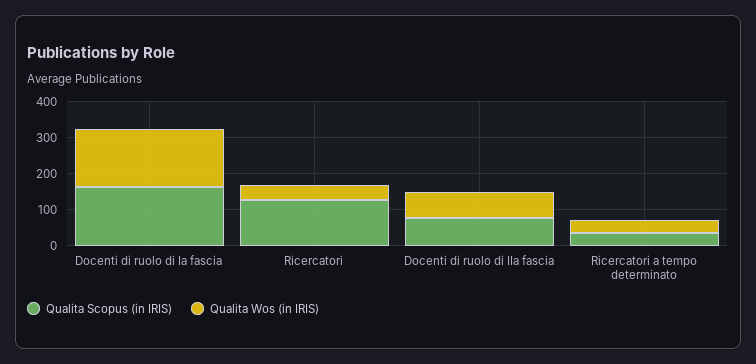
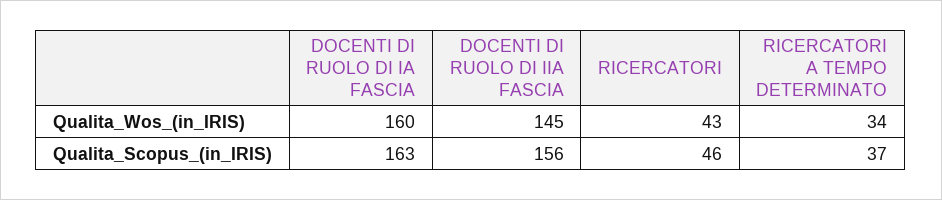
  {
    "Qualita Scopus (in IRIS)": {
      "Docenti di ruolo di Ia fascia": 163,
-     "Ricercatori": 125,
+     "Ricercatori": 46,
-     "Docenti di ruolo di IIa fascia": 75,
+     "Docenti di ruolo di IIa fascia": 156,
      "Ricercatori a tempo determinato": 37
    },
    "Qualita Wos (in IRIS)": {
      "Docenti di ruolo di Ia fascia": 160,
      "Ricercatori": 43,
-     "Docenti di ruolo di IIa fascia": 75,
+     "Docenti di ruolo di IIa fascia": 145,
      "Ricercatori a tempo determinato": 34
    }
  }

